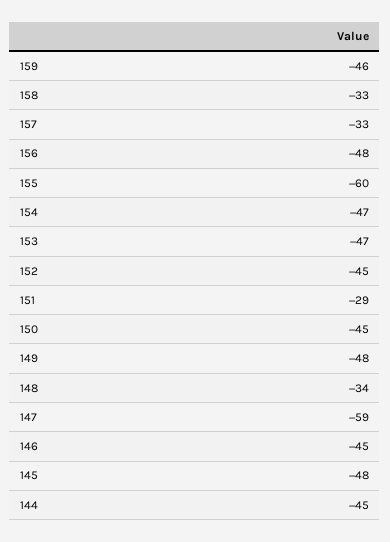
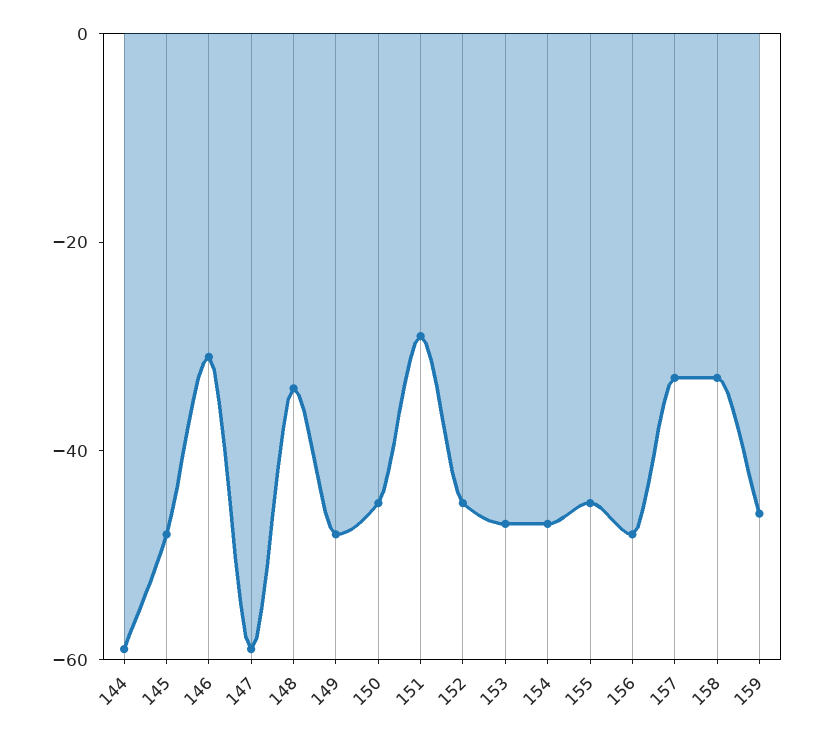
  {
    "159": -46,
    "158": -33,
    "157": -33,
    "156": -48,
-   "155": -60,
+   "155": -45,
    "154": -47,
    "153": -47,
    "152": -45,
    "151": -29,
    "150": -45,
    "149": -48,
    "148": -34,
    "147": -59,
-   "146": -45,
+   "146": -30,
    "145": -48,
-   "144": -45
+   "144": -60
  }

